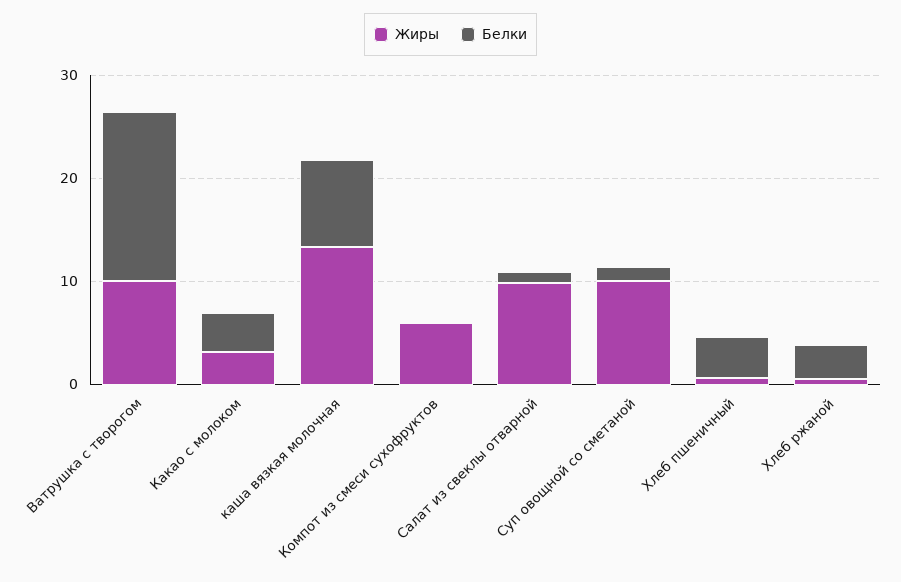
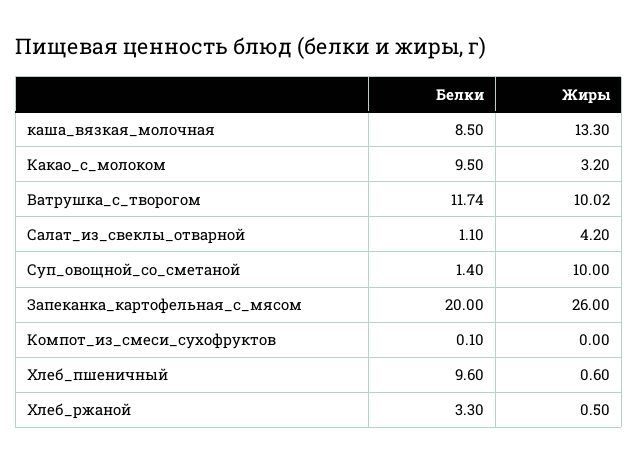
  {
    "Жиры": {
      "Ватрушка с творогом": 10.02,
      "Какао с молоком": 3.2,
      "каша вязкая молочная": 13.3,
-     "Компот из смеси сухофруктов": 6,
+     "Компот из смеси сухофруктов": 0,
-     "Салат из свеклы отварной": 10,
+     "Салат из свеклы отварной": 4.2,
      "Суп овощной со сметаной": 10,
      "Хлеб пшеничный": 0.6,
-     "Хлеб ржаной": 0.5
+     "Хлеб ржаной": 0.5,
+     "Запеканка_картофельная_с_мясом": 26
    },
    "Белки": {
-     "Ватрушка с творогом": 16,
+     "Ватрушка с творогом": 11.74,
-     "Какао с молоком": 4,
+     "Какао с молоком": 9.5,
      "каша вязкая молочная": 8.5,
      "Компот из смеси сухофруктов": 0.1,
      "Салат из свеклы отварной": 1.1,
      "Суп овощной со сметаной": 1.4,
-     "Хлеб пшеничный": 4,
+     "Хлеб пшеничный": 9.6,
-     "Хлеб ржаной": 3.3
+     "Хлеб ржаной": 3.3,
+     "Запеканка_картофельная_с_мясом": 20
    }
  }

